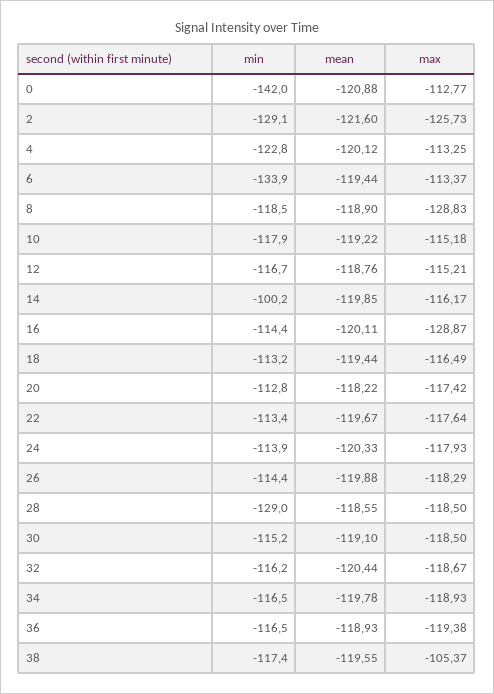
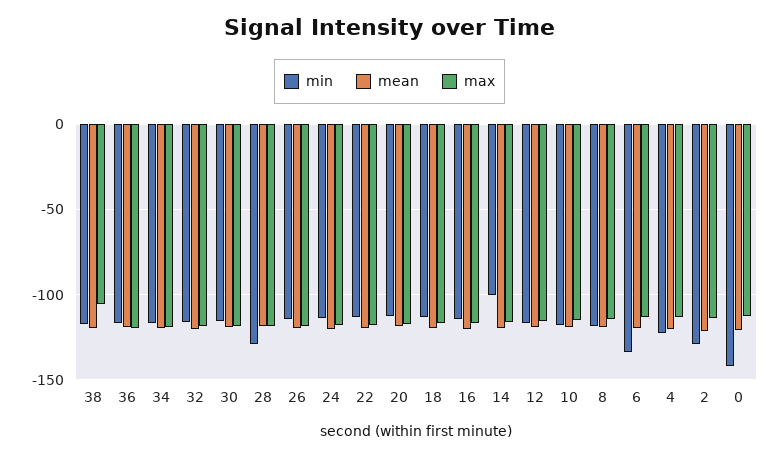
  {
    "min": {
      "0": -142,
      "2": -129.1,
      "4": -122.8,
      "6": -133.9,
      "8": -118.5,
      "10": -117.9,
      "12": -116.7,
      "14": -100.2,
      "16": -114.4,
      "18": -113.2,
      "20": -112.8,
      "22": -113.4,
      "24": -113.9,
      "26": -114.4,
      "28": -129,
      "30": -115.2,
      "32": -116.2,
      "34": -116.5,
      "36": -116.5,
      "38": -117.4
    },
    "mean": {
      "0": -120.88,
      "2": -121.6,
      "4": -120.12,
      "6": -119.44,
      "8": -118.9,
      "10": -119.22,
      "12": -118.76,
      "14": -119.85,
      "16": -120.11,
      "18": -119.44,
      "20": -118.22,
      "22": -119.67,
      "24": -120.33,
      "26": -119.88,
      "28": -118.55,
      "30": -119.1,
      "32": -120.44,
      "34": -119.78,
      "36": -118.93,
      "38": -119.55
    },
    "max": {
      "0": -112.77,
-     "2": -125.73,
+     "2": -115,
      "4": -113.25,
      "6": -113.37,
-     "8": -128.83,
+     "8": -115,
      "10": -115.18,
      "12": -115.21,
      "14": -116.17,
-     "16": -128.87,
+     "16": -115,
      "18": -116.49,
      "20": -117.42,
      "22": -117.64,
      "24": -117.93,
      "26": -118.29,
      "28": -118.5,
      "30": -118.5,
      "32": -118.67,
      "34": -118.93,
      "36": -119.38,
      "38": -105.37
    }
  }

